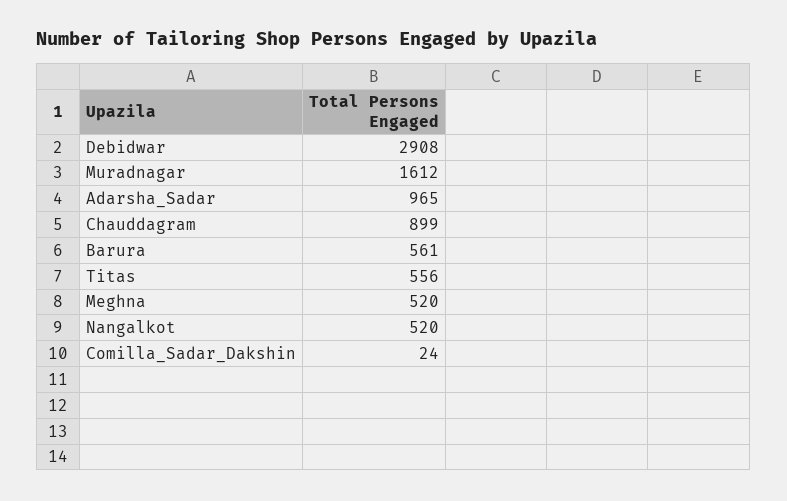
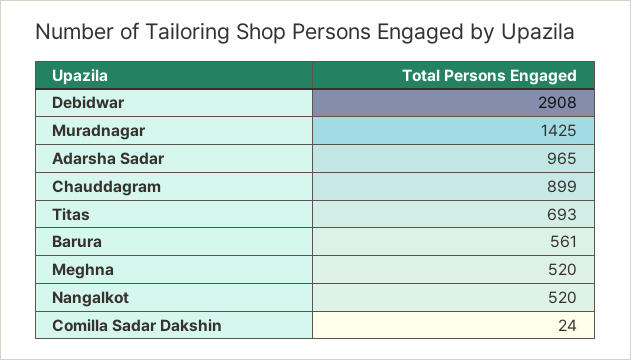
  {
    "Debidwar": 2908,
-   "Muradnagar": 1612,
+   "Muradnagar": 1425,
    "Adarsha_Sadar": 965,
    "Chauddagram": 899,
    "Barura": 561,
-   "Titas": 556,
+   "Titas": 693,
    "Meghna": 520,
    "Nangalkot": 520,
    "Comilla_Sadar_Dakshin": 24
  }

